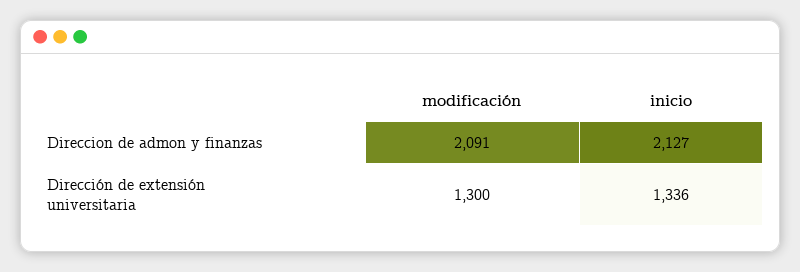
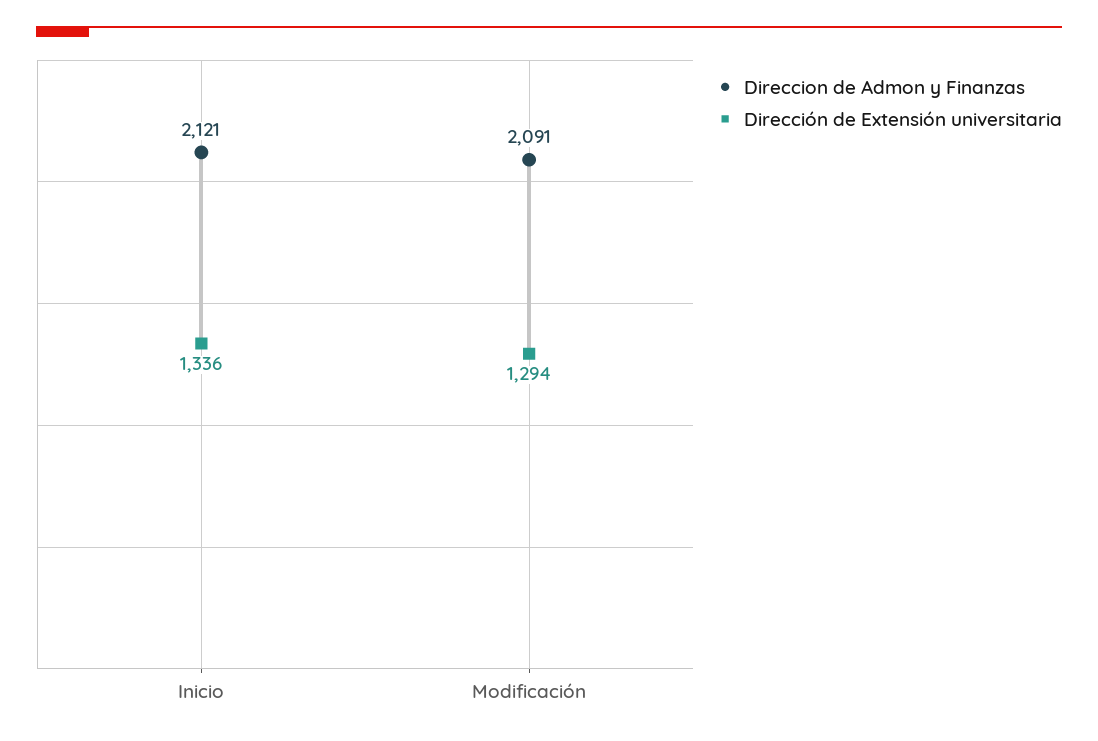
  {
    "Direccion de admon y finanzas": {
      "modificación": 2091,
-     "inicio": 2127
+     "inicio": 2121
    },
    "Dirección de extensión universitaria": {
-     "modificación": 1300,
+     "modificación": 1294,
      "inicio": 1336
    }
  }

